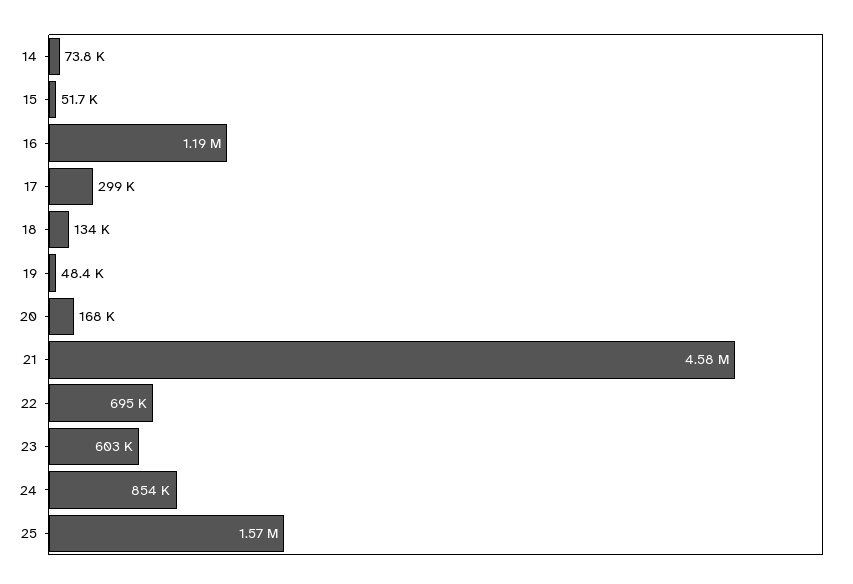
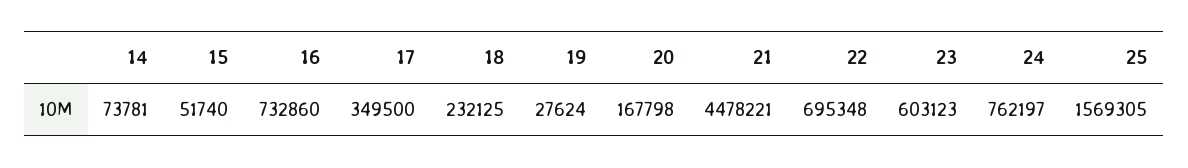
  {
    "14": 73781,
    "15": 51740,
-   "16": 1190000,
+   "16": 732860,
-   "17": 299000,
+   "17": 349500,
-   "18": 134000,
+   "18": 232125,
-   "19": 48400,
+   "19": 27624,
    "20": 167798,
-   "21": 4580000,
+   "21": 4478221,
    "22": 695348,
    "23": 603123,
-   "24": 854000,
+   "24": 762197,
    "25": 1569305
  }

